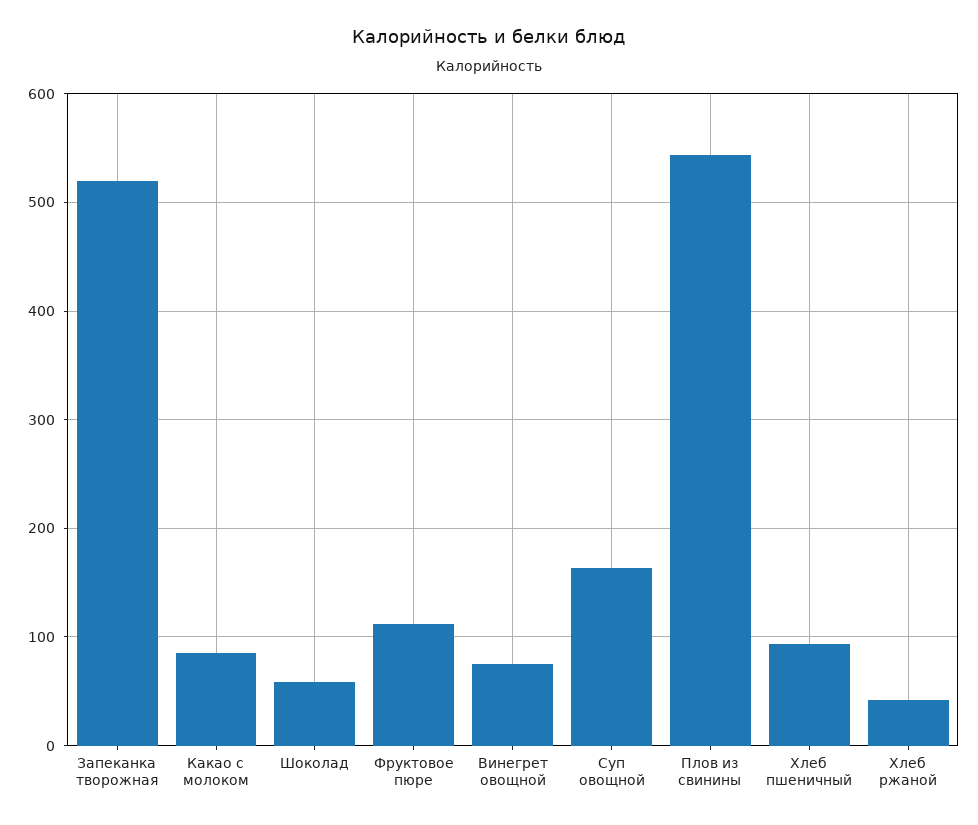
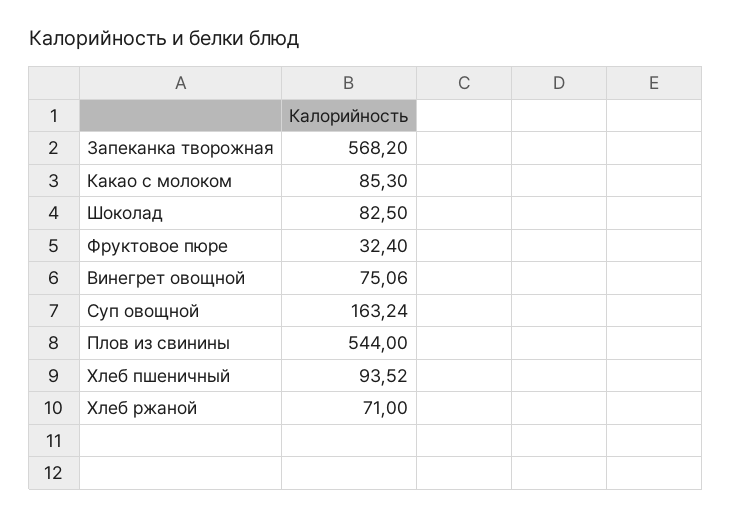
  {
-   "Запеканка творожная": 520,
+   "Запеканка творожная": 568.2,
    "Какао с молоком": 85.3,
-   "Шоколад": 60,
+   "Шоколад": 82.5,
-   "Фруктовое пюре": 110,
+   "Фруктовое пюре": 32.4,
    "Винегрет овощной": 75.06,
    "Суп овощной": 163.24,
    "Плов из свинины": 544,
    "Хлеб пшеничный": 93.52,
-   "Хлеб ржаной": 40
+   "Хлеб ржаной": 71
  }

